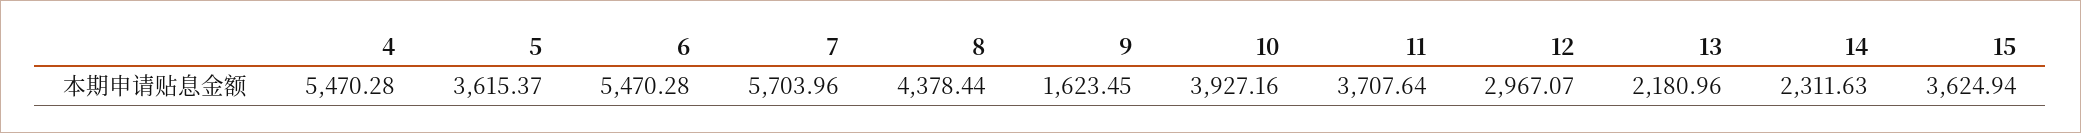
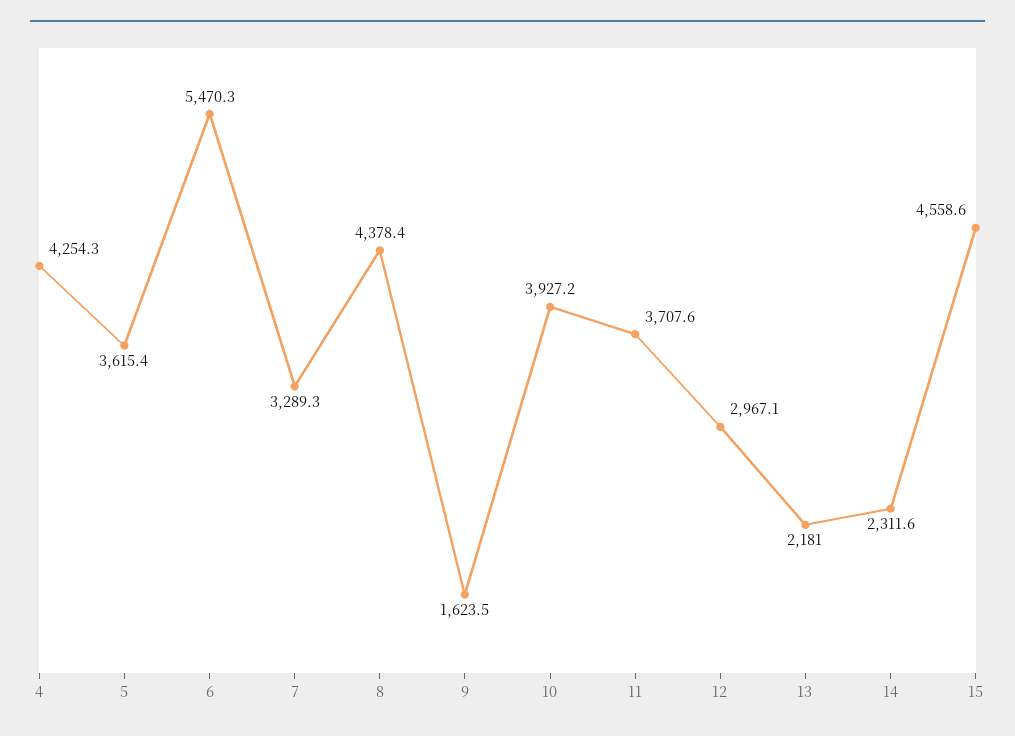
  {
-   "4": 5470.28,
+   "4": 4254.3,
    "5": 3615.37,
    "6": 5470.28,
-   "7": 5703.96,
+   "7": 3289.3,
    "8": 4378.44,
    "9": 1623.45,
    "10": 3927.16,
    "11": 3707.64,
    "12": 2967.07,
    "13": 2180.96,
    "14": 2311.63,
-   "15": 3624.94
+   "15": 4558.6
  }

